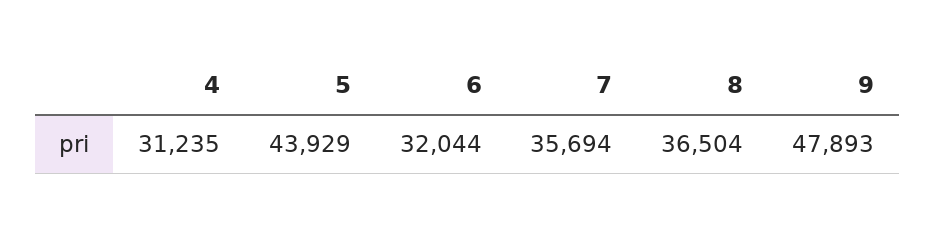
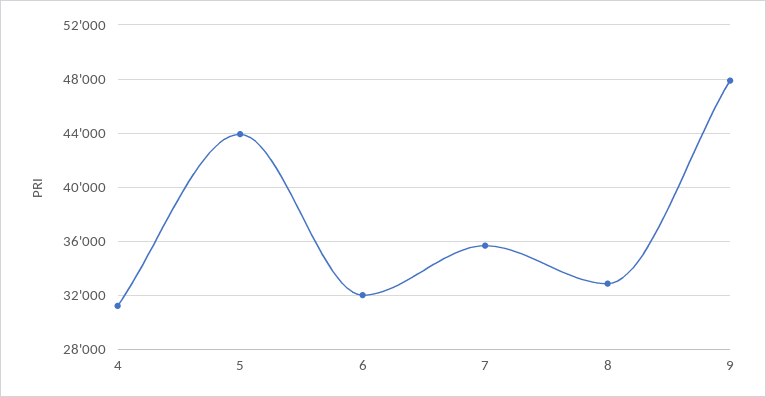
  {
    "4": 31235,
    "5": 43929,
    "6": 32044,
    "7": 35694,
-   "8": 36504,
+   "8": 33000,
    "9": 47893
  }

